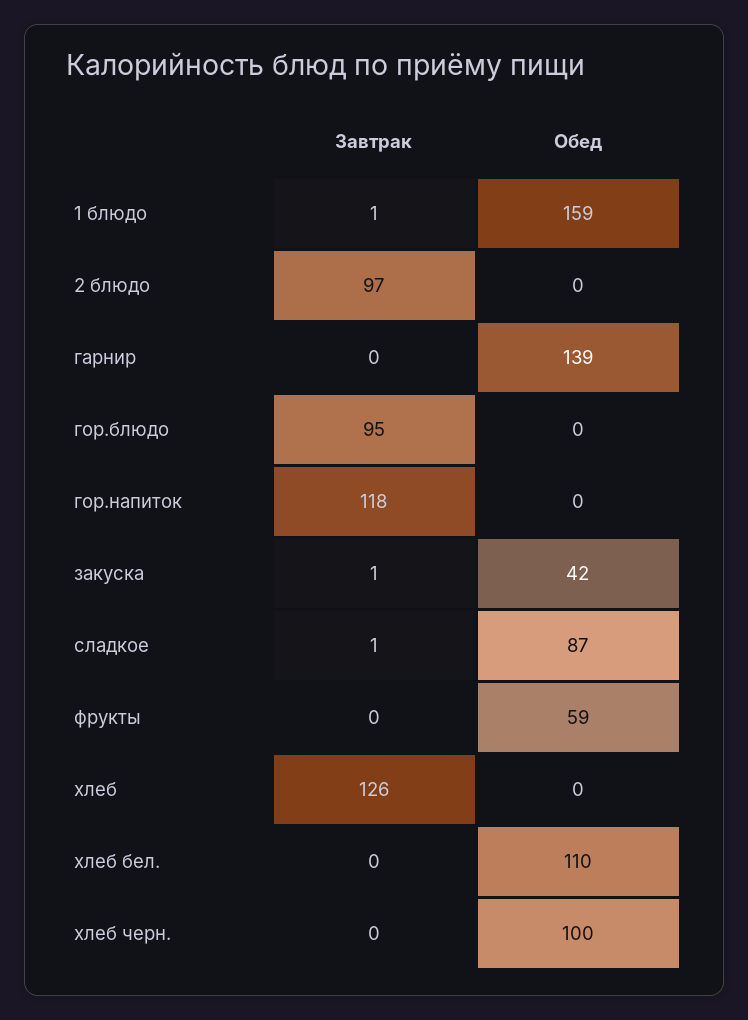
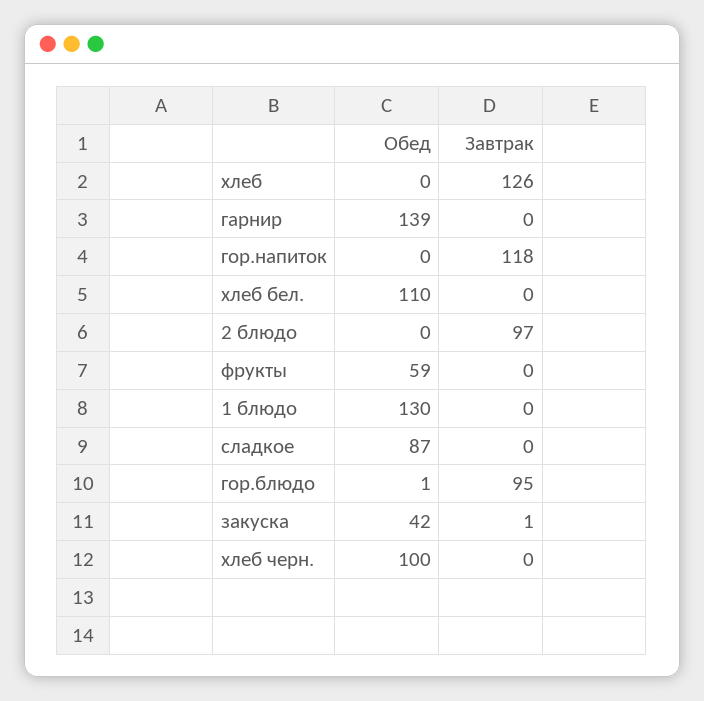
  {
    "Завтрак": {
-     "1 блюдо": 1,
+     "1 блюдо": 0,
      "2 блюдо": 97,
      "гарнир": 0,
      "гор.блюдо": 95,
      "гор.напиток": 118,
      "закуска": 1,
-     "сладкое": 1,
+     "сладкое": 0,
      "фрукты": 0,
      "хлеб": 126,
      "хлеб бел.": 0,
      "хлеб черн.": 0
    },
    "Обед": {
-     "1 блюдо": 159,
+     "1 блюдо": 130,
      "2 блюдо": 0,
      "гарнир": 139,
-     "гор.блюдо": 0,
+     "гор.блюдо": 1,
      "гор.напиток": 0,
      "закуска": 42,
      "сладкое": 87,
      "фрукты": 59,
      "хлеб": 0,
      "хлеб бел.": 110,
      "хлеб черн.": 100
    }
  }

